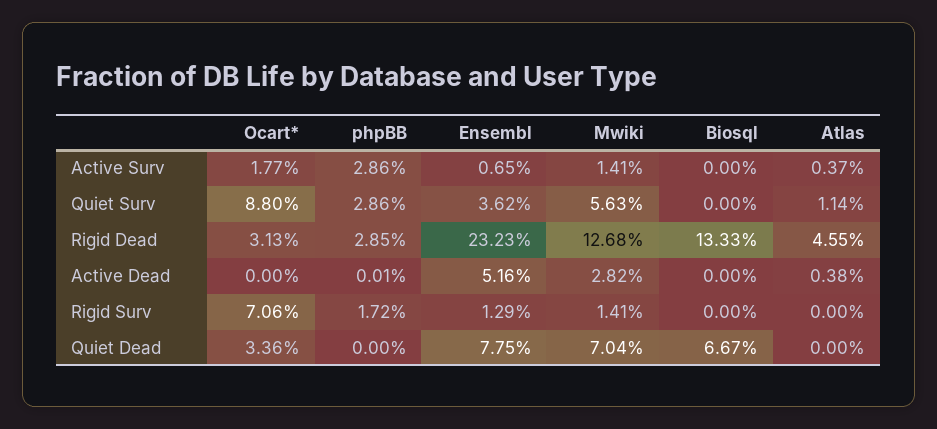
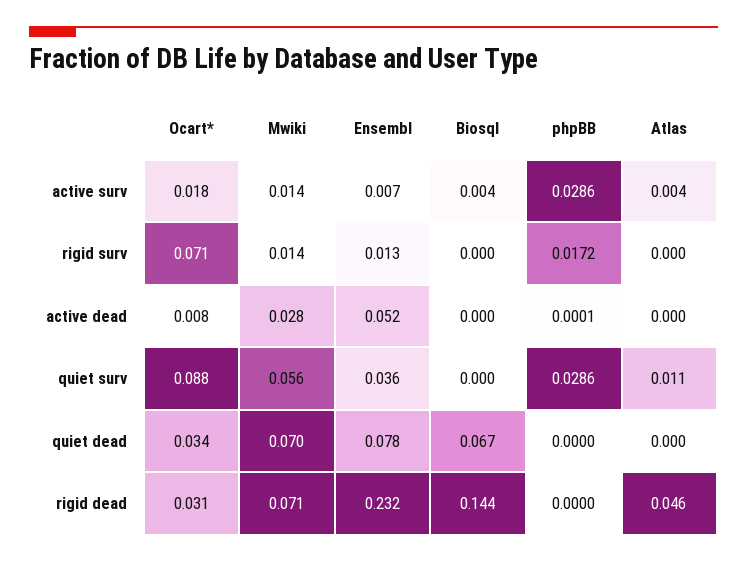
  {
    "Ocart*": {
      "Active Surv": 0.0177,
      "Quiet Surv": 0.088,
      "Rigid Dead": 0.0313,
-     "Active Dead": 0,
+     "Active Dead": 0.008,
      "Rigid Surv": 0.0706,
      "Quiet Dead": 0.0336
    },
    "phpBB": {
      "Active Surv": 0.0286,
      "Quiet Surv": 0.0286,
-     "Rigid Dead": 0.0285,
+     "Rigid Dead": 0,
      "Active Dead": 0.0001,
      "Rigid Surv": 0.0172,
      "Quiet Dead": 0
    },
    "Ensembl": {
      "Active Surv": 0.0065,
      "Quiet Surv": 0.0362,
      "Rigid Dead": 0.2323,
      "Active Dead": 0.0516,
      "Rigid Surv": 0.0129,
      "Quiet Dead": 0.0775
    },
    "Mwiki": {
      "Active Surv": 0.0141,
      "Quiet Surv": 0.0563,
-     "Rigid Dead": 0.1268,
+     "Rigid Dead": 0.071,
      "Active Dead": 0.0282,
      "Rigid Surv": 0.0141,
      "Quiet Dead": 0.0704
    },
    "Biosql": {
-     "Active Surv": 0,
+     "Active Surv": 0.004,
      "Quiet Surv": 0,
-     "Rigid Dead": 0.1333,
+     "Rigid Dead": 0.144,
      "Active Dead": 0,
      "Rigid Surv": 0,
      "Quiet Dead": 0.0667
    },
    "Atlas": {
      "Active Surv": 0.0037,
      "Quiet Surv": 0.0114,
      "Rigid Dead": 0.0455,
-     "Active Dead": 0.0038,
+     "Active Dead": 0,
      "Rigid Surv": 0,
      "Quiet Dead": 0
    }
  }

